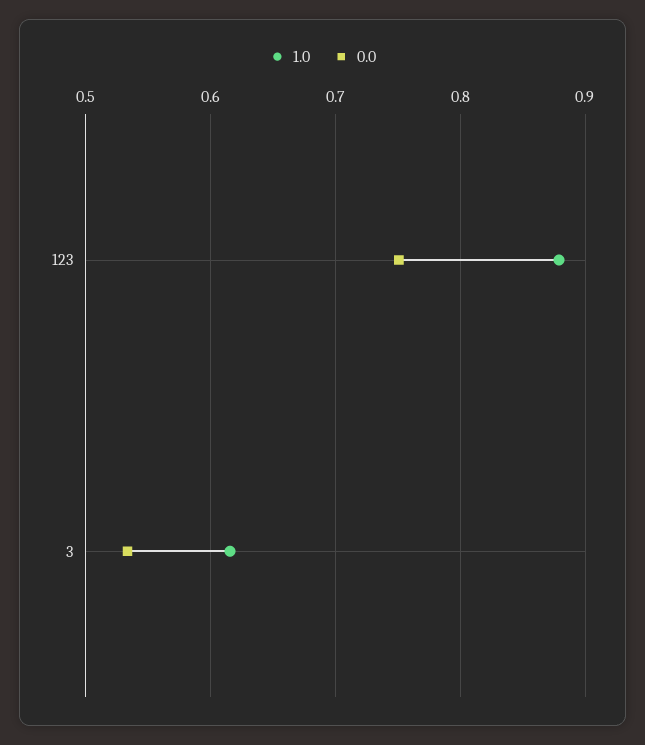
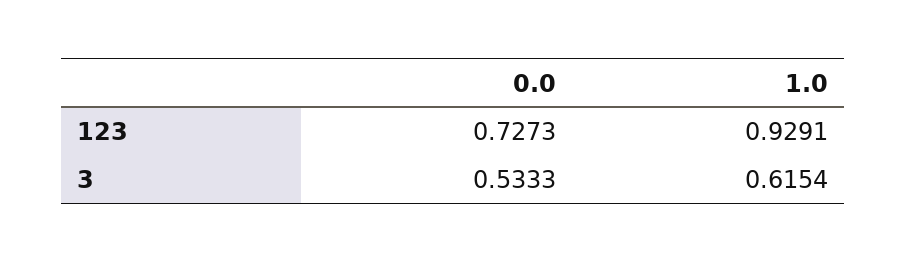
  {
    "1.0": {
-     "123": 0.88,
+     "123": 0.9291,
      "3": 0.6154
    },
    "0.0": {
-     "123": 0.75,
+     "123": 0.7273,
      "3": 0.5333
    }
  }

